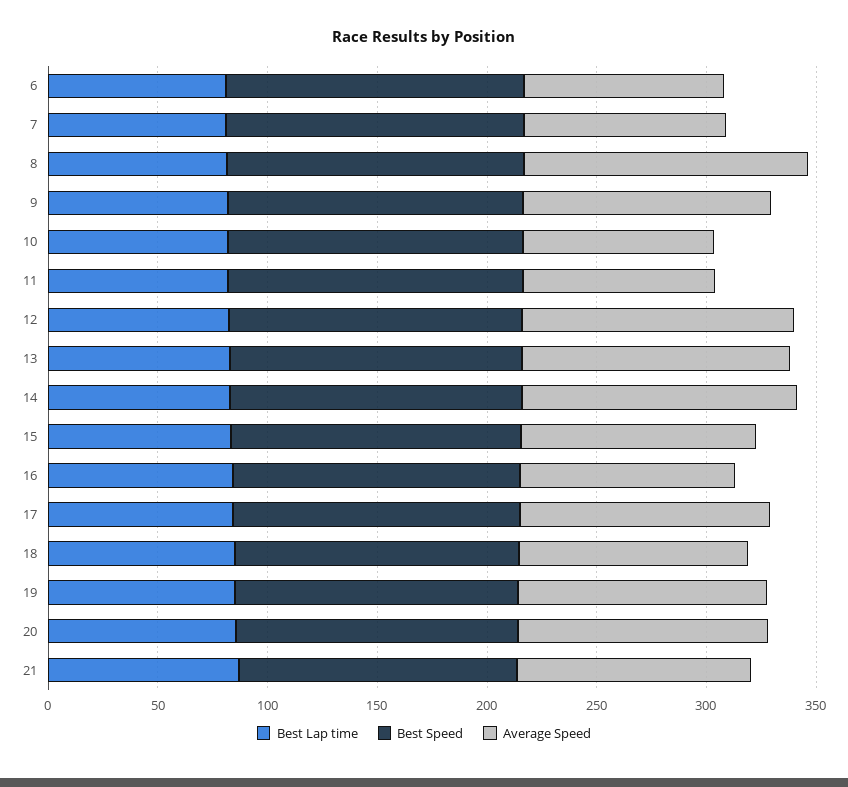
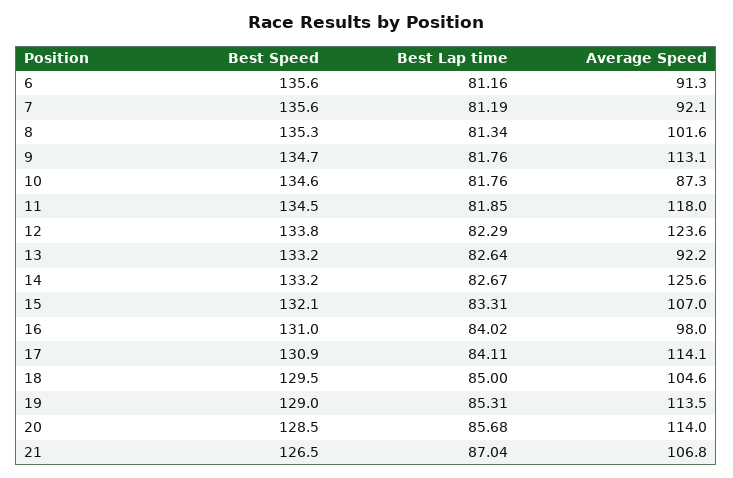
  {
    "Best Lap time": {
      "6": 81.16,
      "7": 81.19,
      "8": 81.34,
      "9": 81.76,
      "10": 81.76,
      "11": 81.85,
      "12": 82.29,
      "13": 82.64,
      "14": 82.67,
      "15": 83.31,
      "16": 84.02,
      "17": 84.11,
      "18": 85,
      "19": 85.31,
      "20": 85.68,
      "21": 87.04
    },
    "Best Speed": {
      "6": 135.6,
      "7": 135.6,
      "8": 135.3,
      "9": 134.7,
      "10": 134.6,
      "11": 134.5,
      "12": 133.8,
      "13": 133.2,
      "14": 133.2,
      "15": 132.1,
      "16": 131,
      "17": 130.9,
      "18": 129.5,
      "19": 129,
      "20": 128.5,
      "21": 126.5
    },
    "Average Speed": {
      "6": 91.3,
      "7": 92.1,
-     "8": 130,
+     "8": 101.6,
      "9": 113.1,
      "10": 87.3,
-     "11": 90,
+     "11": 118,
      "12": 123.6,
-     "13": 120,
+     "13": 92.2,
      "14": 125.6,
      "15": 107,
      "16": 98,
      "17": 114.1,
      "18": 104.6,
      "19": 113.5,
      "20": 114,
      "21": 106.8
    }
  }

